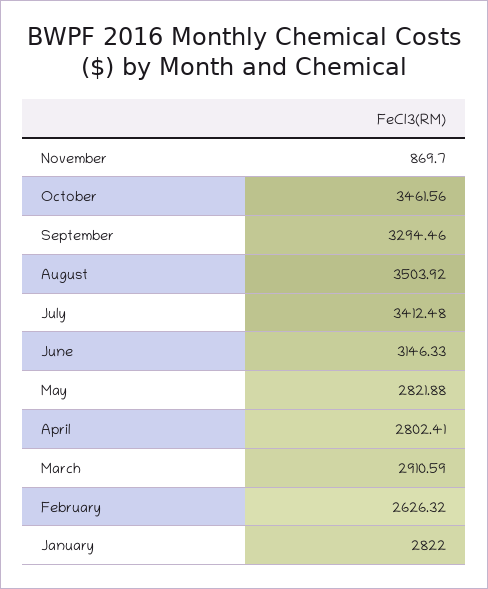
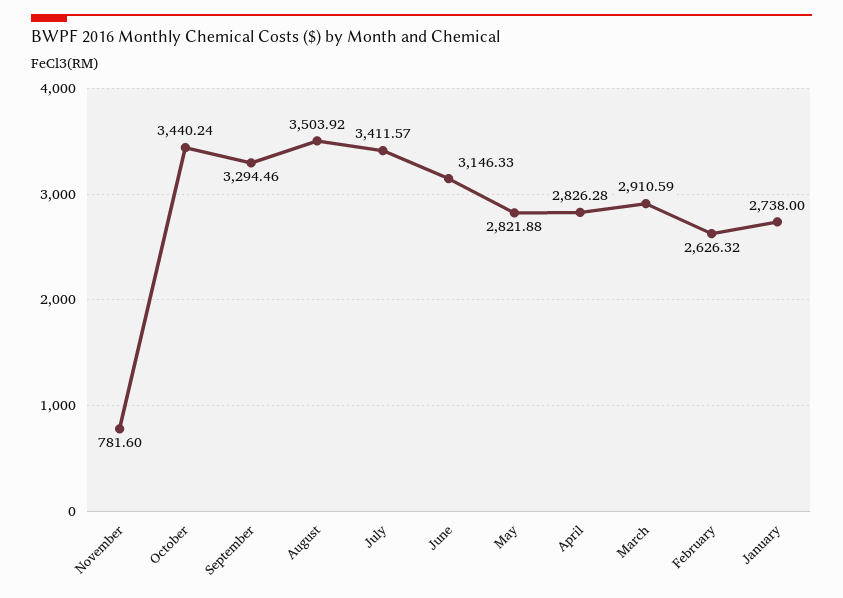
  {
-   "November": 869.7,
+   "November": 781.6,
-   "October": 3461.56,
+   "October": 3440.24,
    "September": 3294.46,
    "August": 3503.92,
-   "July": 3412.48,
+   "July": 3411.57,
    "June": 3146.33,
    "May": 2821.88,
-   "April": 2802.41,
+   "April": 2826.28,
    "March": 2910.59,
    "February": 2626.32,
-   "January": 2822
+   "January": 2738
  }

